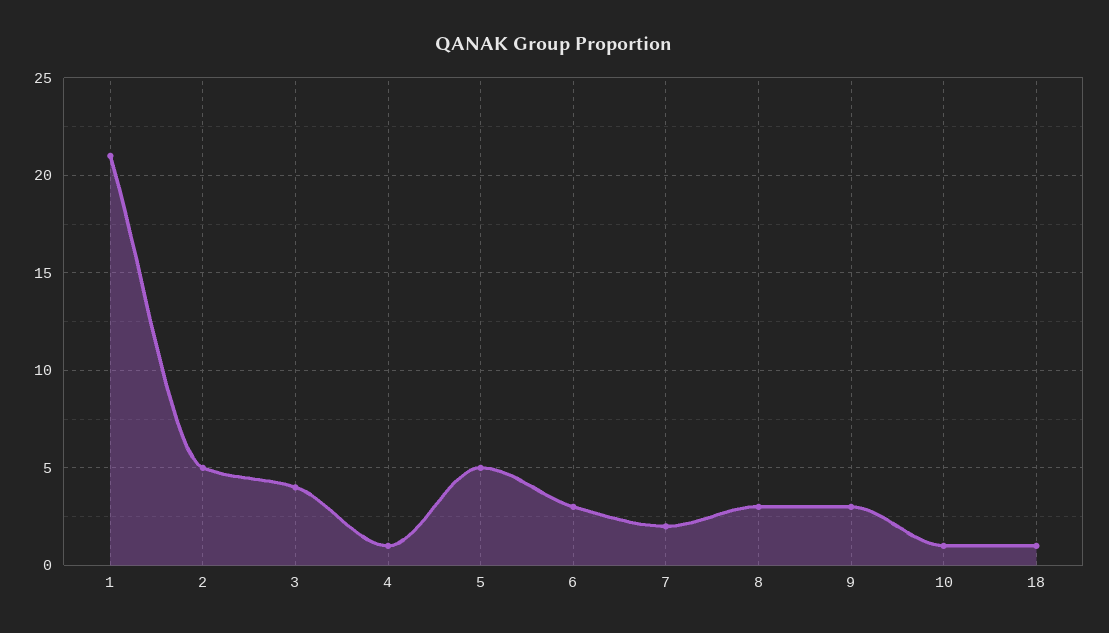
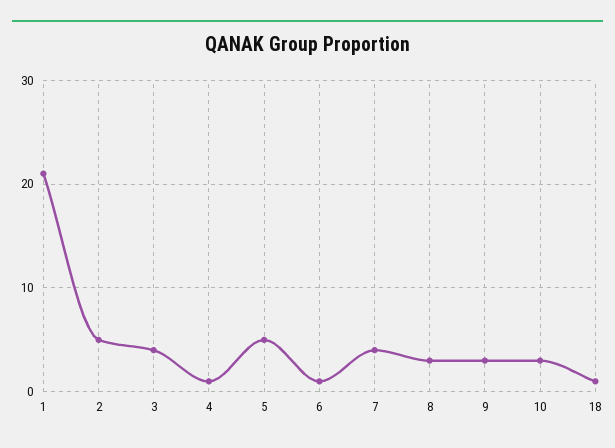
  {
    "1": 21,
    "2": 5,
    "3": 4,
    "4": 1,
    "5": 5,
-   "6": 3,
+   "6": 1,
-   "7": 2,
+   "7": 4,
    "8": 3,
    "9": 3,
-   "10": 1,
+   "10": 3,
    "18": 1
  }

